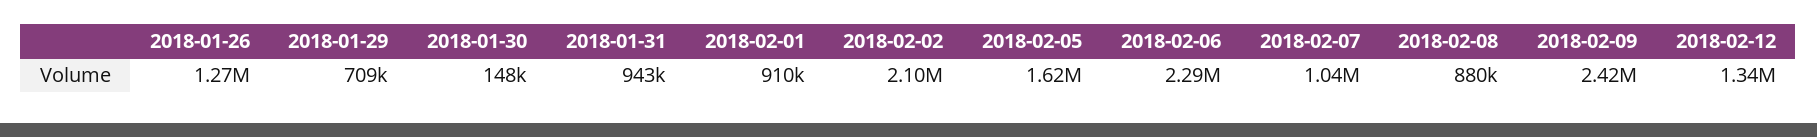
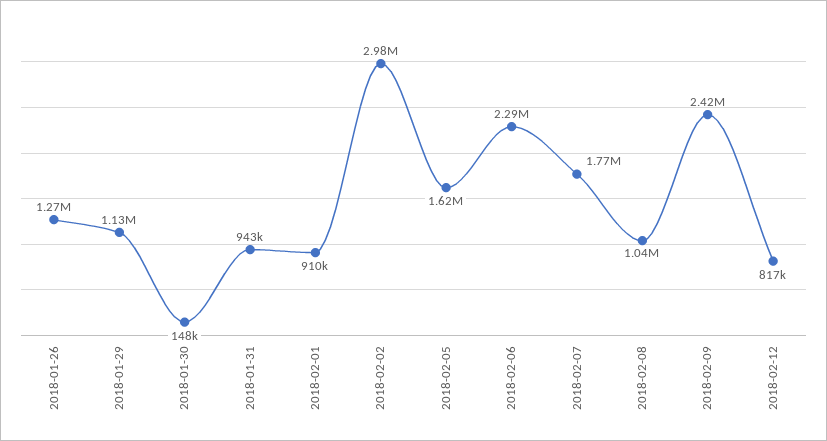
  {
    "2018-01-26": 1270000,
-   "2018-01-29": 709000,
+   "2018-01-29": 1130000,
    "2018-01-30": 148000,
    "2018-01-31": 943000,
    "2018-02-01": 910000,
-   "2018-02-02": 2100000,
+   "2018-02-02": 2980000,
    "2018-02-05": 1620000,
    "2018-02-06": 2290000,
-   "2018-02-07": 1040000,
+   "2018-02-07": 1770000,
-   "2018-02-08": 880000,
+   "2018-02-08": 1040000,
    "2018-02-09": 2420000,
-   "2018-02-12": 1340000
+   "2018-02-12": 817000
  }

